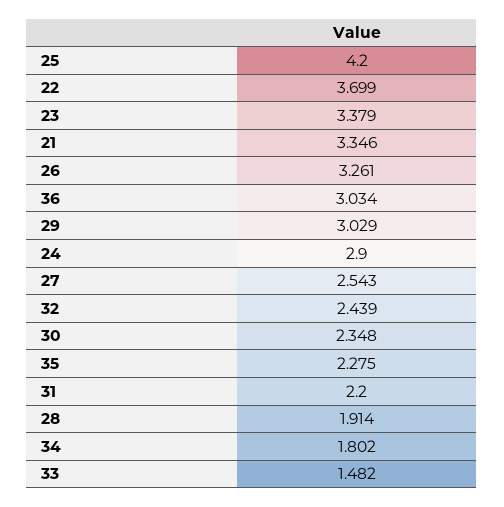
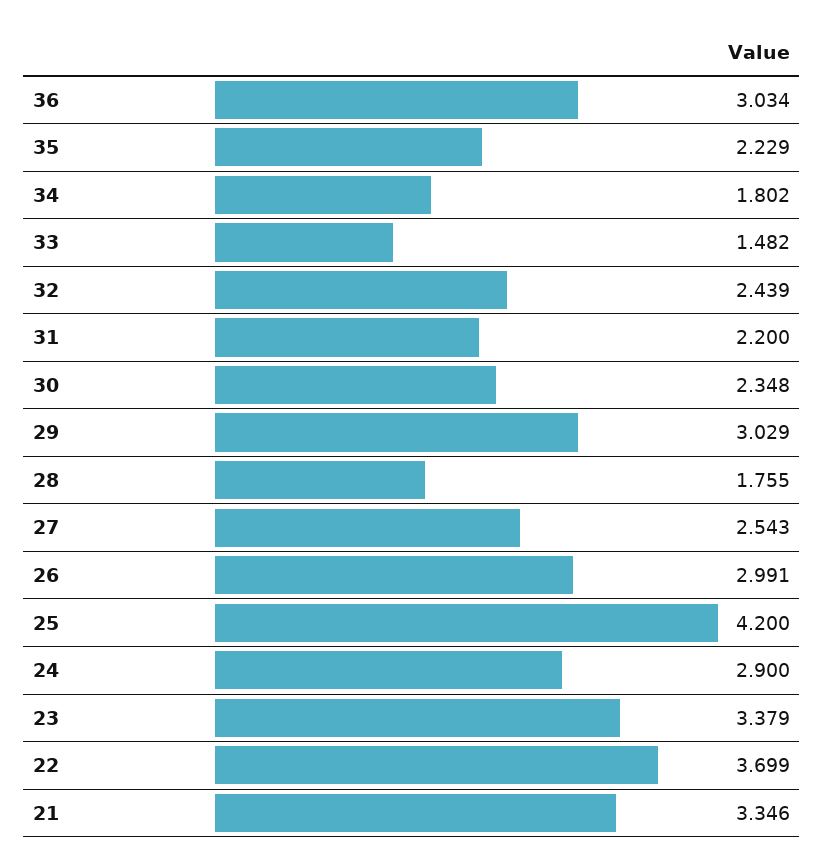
  {
    "25": 4.2,
    "22": 3.699,
    "23": 3.379,
    "21": 3.346,
-   "26": 3.261,
+   "26": 2.991,
    "36": 3.034,
    "29": 3.029,
    "24": 2.9,
    "27": 2.543,
    "32": 2.439,
    "30": 2.348,
-   "35": 2.275,
+   "35": 2.229,
    "31": 2.2,
-   "28": 1.914,
+   "28": 1.755,
    "34": 1.802,
    "33": 1.482
  }

